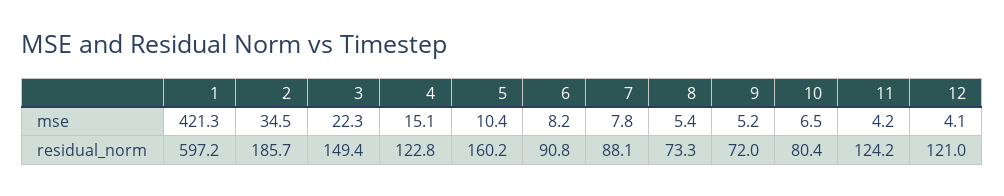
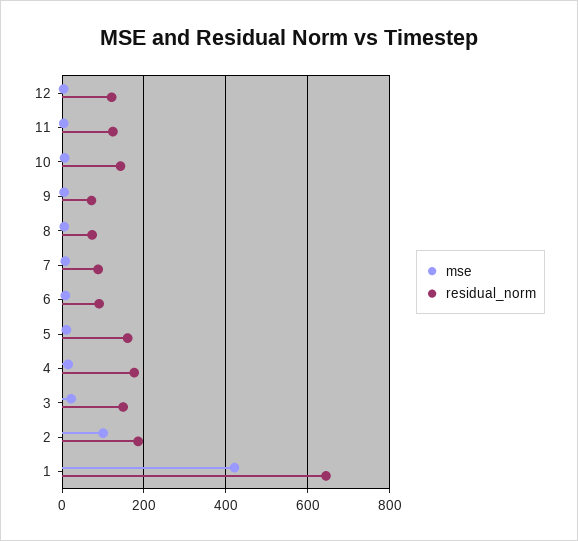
  {
    "mse": {
      "1": 421.3,
-     "2": 34.5,
+     "2": 100,
      "3": 22.3,
      "4": 15.1,
      "5": 10.4,
      "6": 8.2,
      "7": 7.8,
      "8": 5.4,
      "9": 5.2,
      "10": 6.5,
      "11": 4.2,
      "12": 4.1
    },
    "residual_norm": {
-     "1": 597.2,
+     "1": 640,
      "2": 185.7,
      "3": 149.4,
-     "4": 122.8,
+     "4": 180,
      "5": 160.2,
      "6": 90.8,
      "7": 88.1,
      "8": 73.3,
      "9": 72,
-     "10": 80.4,
+     "10": 140,
      "11": 124.2,
      "12": 121
    }
  }

